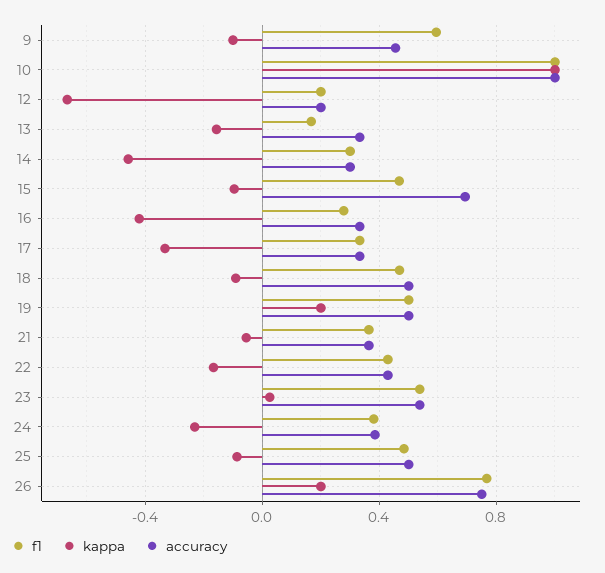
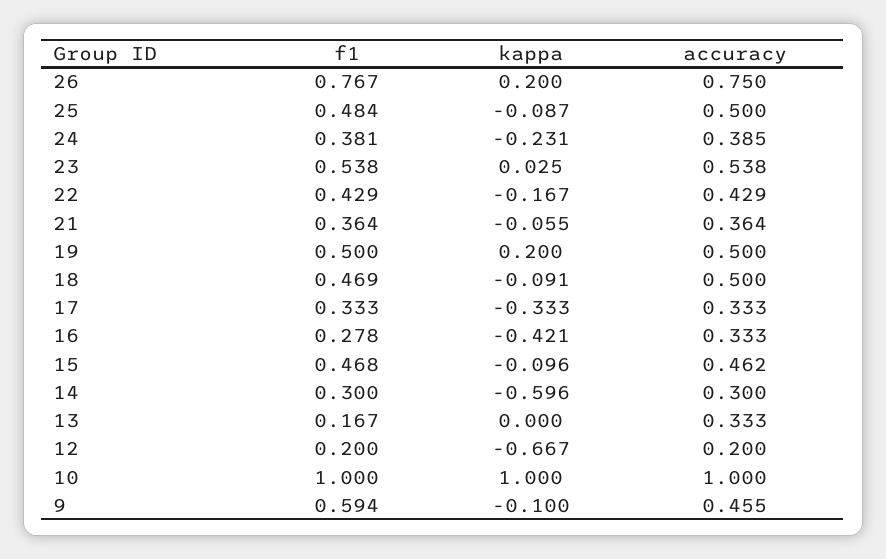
  {
    "f1": {
      "9": 0.594,
      "10": 1,
      "12": 0.2,
      "13": 0.167,
      "14": 0.3,
      "15": 0.468,
      "16": 0.278,
      "17": 0.333,
      "18": 0.469,
      "19": 0.5,
      "21": 0.364,
      "22": 0.429,
      "23": 0.538,
      "24": 0.381,
      "25": 0.484,
      "26": 0.767
    },
    "kappa": {
      "9": -0.1,
      "10": 1,
      "12": -0.667,
-     "13": -0.15,
+     "13": 0,
-     "14": -0.45,
+     "14": -0.596,
      "15": -0.096,
      "16": -0.421,
      "17": -0.333,
      "18": -0.091,
      "19": 0.2,
      "21": -0.055,
      "22": -0.167,
      "23": 0.025,
      "24": -0.231,
      "25": -0.087,
      "26": 0.2
    },
    "accuracy": {
      "9": 0.455,
      "10": 1,
      "12": 0.2,
      "13": 0.333,
      "14": 0.3,
-     "15": 0.7,
+     "15": 0.462,
      "16": 0.333,
      "17": 0.333,
      "18": 0.5,
      "19": 0.5,
      "21": 0.364,
      "22": 0.429,
      "23": 0.538,
      "24": 0.385,
      "25": 0.5,
      "26": 0.75
    }
  }

